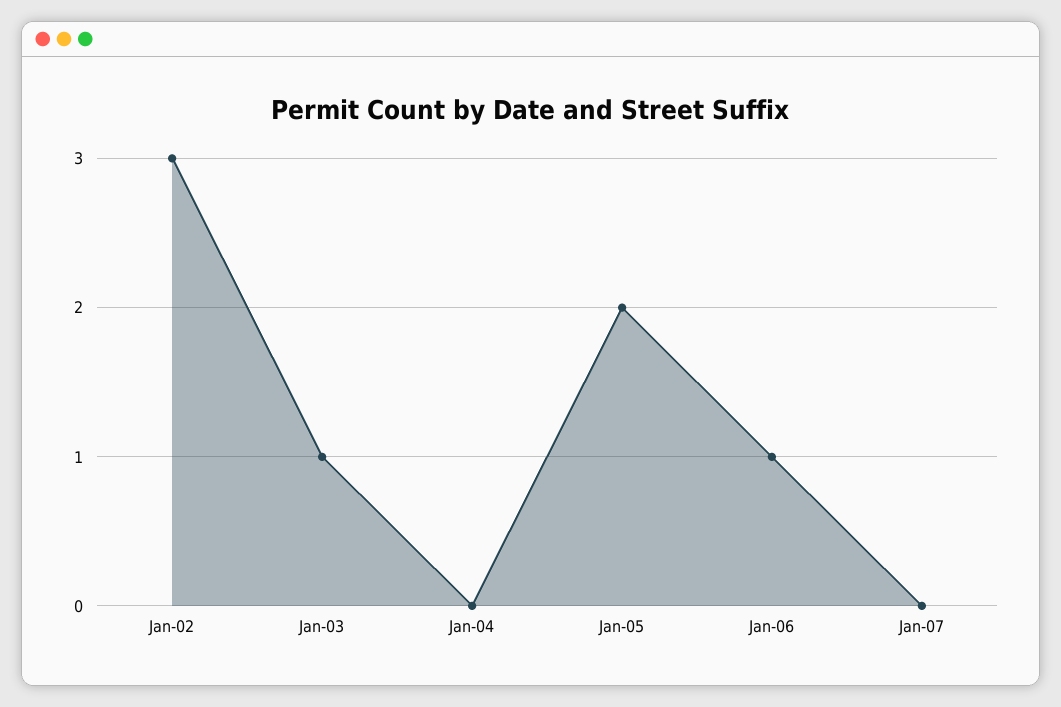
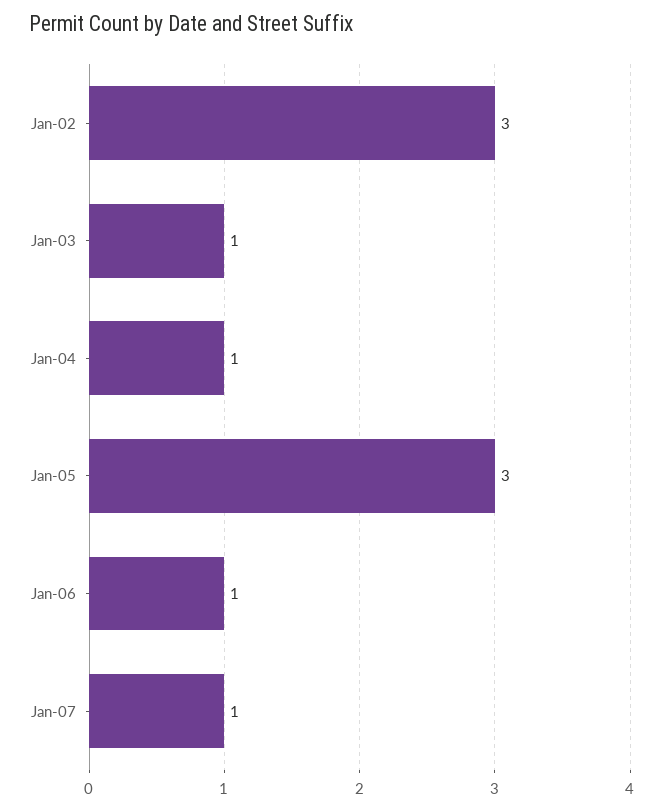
  {
    "Jan-02": 3,
    "Jan-03": 1,
-   "Jan-04": 0,
+   "Jan-04": 1,
-   "Jan-05": 2,
+   "Jan-05": 3,
    "Jan-06": 1,
-   "Jan-07": 0
+   "Jan-07": 1
  }

